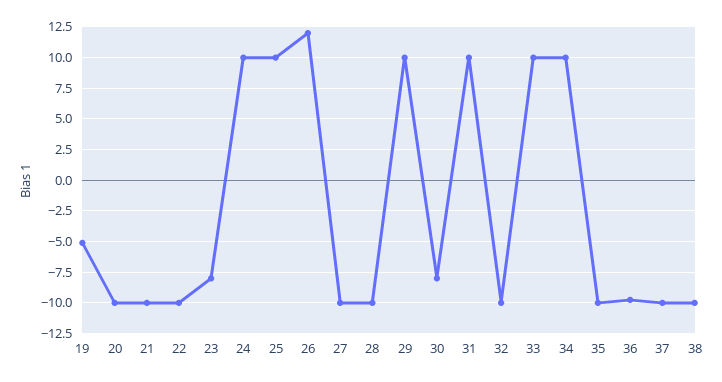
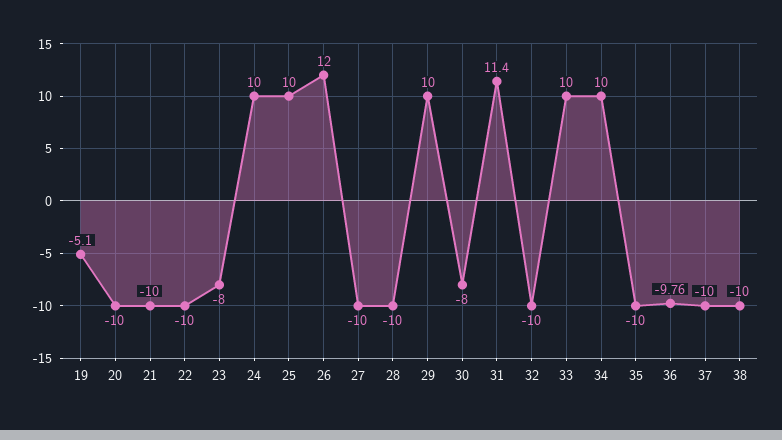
  {
    "19": -5.1,
    "20": -10,
    "21": -10,
    "22": -10,
    "23": -8,
    "24": 10,
    "25": 10,
    "26": 12,
    "27": -10,
    "28": -10,
    "29": 10,
    "30": -8,
-   "31": 10,
+   "31": 11.4,
    "32": -10,
    "33": 10,
    "34": 10,
    "35": -10,
    "36": -9.76,
    "37": -10,
    "38": -10
  }

